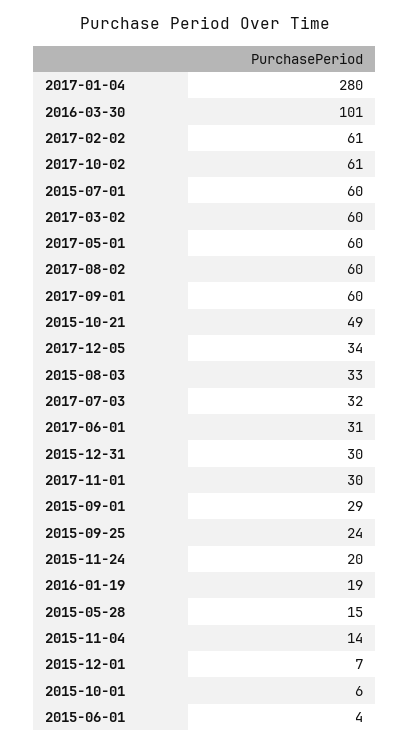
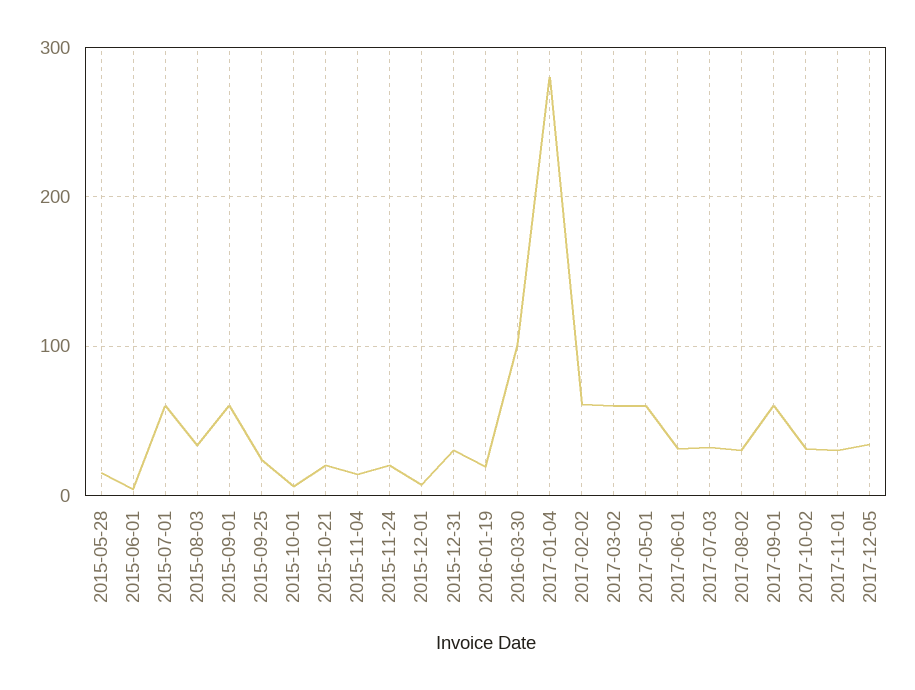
  {
    "2017-01-04": 280,
    "2016-03-30": 101,
    "2017-02-02": 61,
-   "2017-10-02": 61,
+   "2017-10-02": 30,
    "2015-07-01": 60,
    "2017-03-02": 60,
    "2017-05-01": 60,
-   "2017-08-02": 60,
+   "2017-08-02": 30,
    "2017-09-01": 60,
-   "2015-10-21": 49,
+   "2015-10-21": 20,
    "2017-12-05": 34,
    "2015-08-03": 33,
    "2017-07-03": 32,
    "2017-06-01": 31,
    "2015-12-31": 30,
    "2017-11-01": 30,
-   "2015-09-01": 29,
+   "2015-09-01": 60,
    "2015-09-25": 24,
    "2015-11-24": 20,
    "2016-01-19": 19,
    "2015-05-28": 15,
    "2015-11-04": 14,
    "2015-12-01": 7,
    "2015-10-01": 6,
    "2015-06-01": 4
  }

